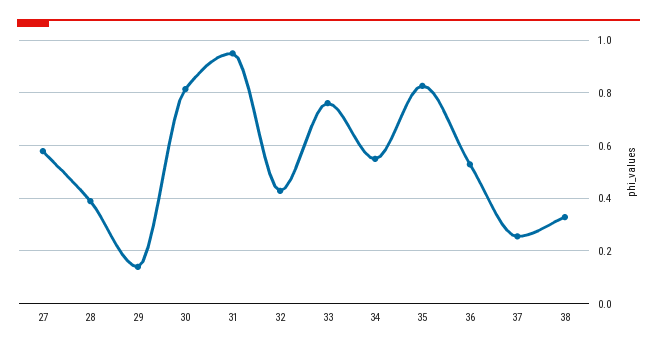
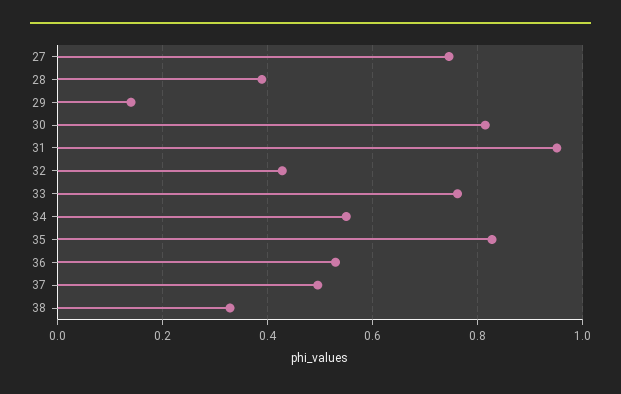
  {
-   "27": 0.575,
+   "27": 0.74,
    "28": 0.38,
    "29": 0.14,
    "30": 0.82,
    "31": 0.96,
    "32": 0.42,
    "33": 0.76,
    "34": 0.54,
    "35": 0.82,
    "36": 0.52,
-   "37": 0.25,
+   "37": 0.5,
    "38": 0.32
  }

